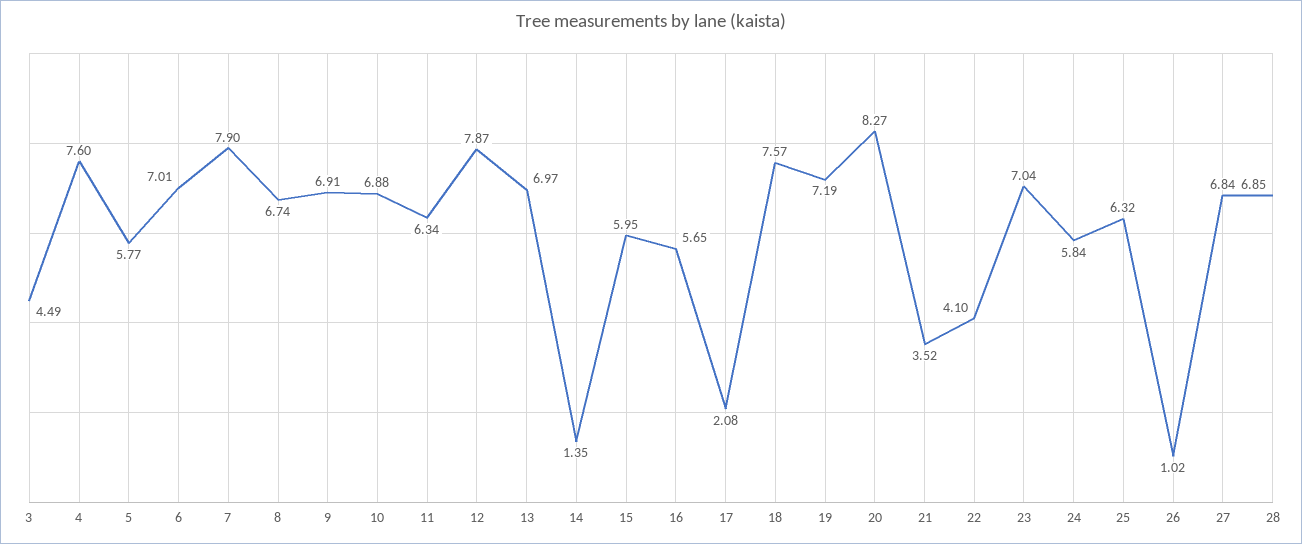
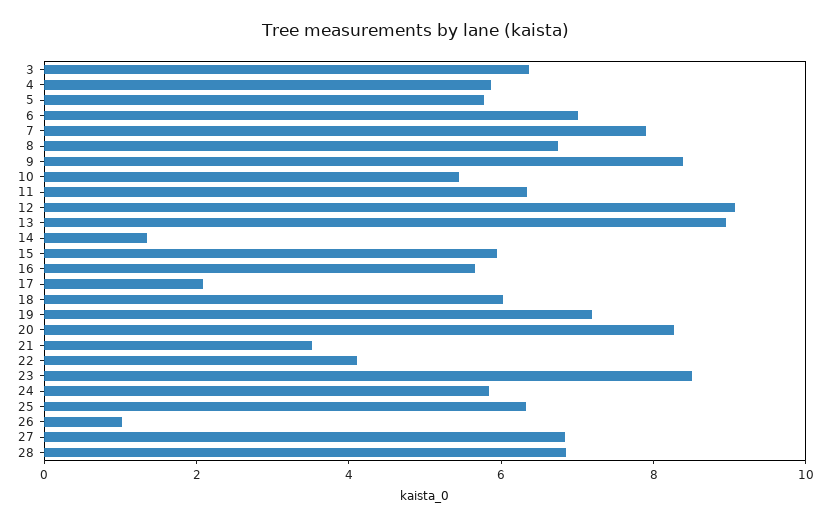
  {
-   "3": 4.49,
+   "3": 6.5,
-   "4": 7.6,
+   "4": 6,
    "5": 5.77,
    "6": 7.01,
    "7": 7.9,
    "8": 6.74,
-   "9": 6.91,
+   "9": 8.5,
-   "10": 6.88,
+   "10": 5.5,
    "11": 6.34,
-   "12": 7.87,
+   "12": 9,
-   "13": 6.97,
+   "13": 9,
    "14": 1.35,
    "15": 5.95,
    "16": 5.65,
    "17": 2.08,
-   "18": 7.57,
+   "18": 6,
    "19": 7.19,
    "20": 8.27,
    "21": 3.52,
    "22": 4.1,
-   "23": 7.04,
+   "23": 8.5,
    "24": 5.84,
    "25": 6.32,
    "26": 1.02,
    "27": 6.84,
    "28": 6.85
  }

